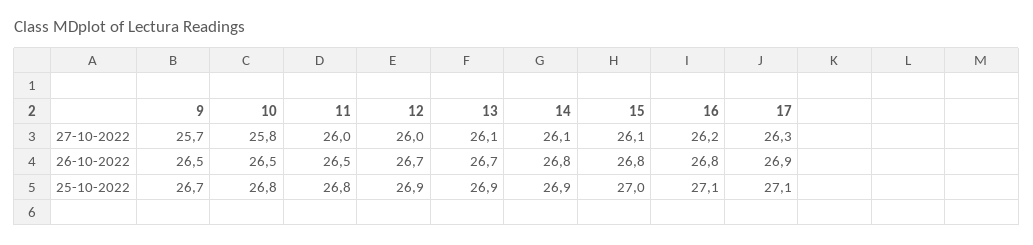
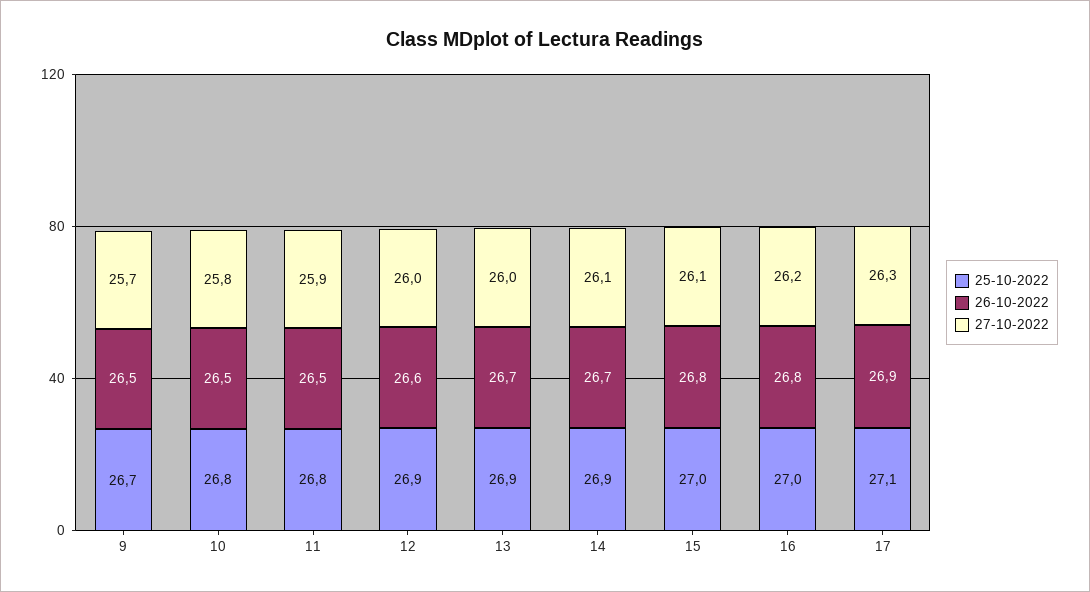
  {
    "27-10-2022": {
      "9": 25.7,
      "10": 25.8,
-     "11": 26,
+     "11": 25.9,
      "12": 26,
-     "13": 26.1,
+     "13": 26,
      "14": 26.1,
      "15": 26.1,
      "16": 26.2,
      "17": 26.3
    },
    "26-10-2022": {
      "9": 26.5,
      "10": 26.5,
      "11": 26.5,
-     "12": 26.7,
+     "12": 26.6,
      "13": 26.7,
-     "14": 26.8,
+     "14": 26.7,
      "15": 26.8,
      "16": 26.8,
      "17": 26.9
    },
    "25-10-2022": {
      "9": 26.7,
      "10": 26.8,
      "11": 26.8,
      "12": 26.9,
      "13": 26.9,
      "14": 26.9,
      "15": 27,
-     "16": 27.1,
+     "16": 27,
      "17": 27.1
    }
  }

